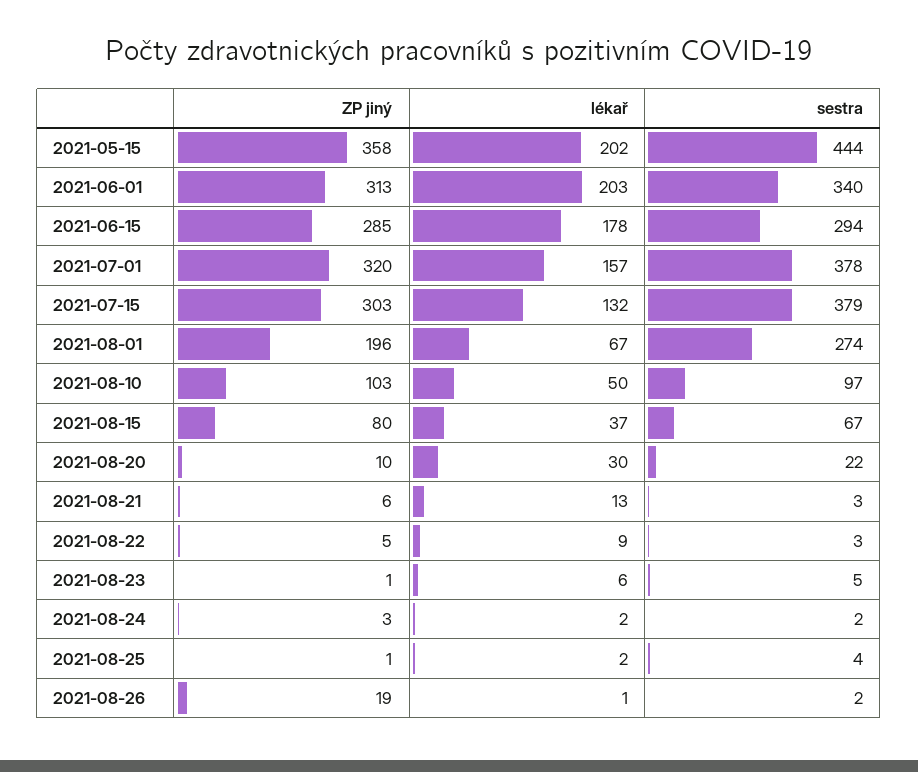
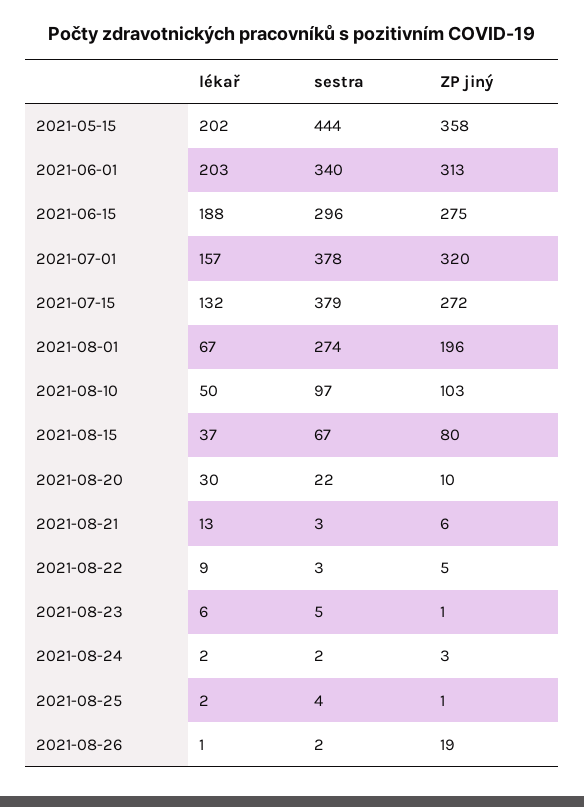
  {
    "ZP jiný": {
      "2021-05-15": 358,
      "2021-06-01": 313,
-     "2021-06-15": 285,
+     "2021-06-15": 275,
      "2021-07-01": 320,
-     "2021-07-15": 303,
+     "2021-07-15": 272,
      "2021-08-01": 196,
      "2021-08-10": 103,
      "2021-08-15": 80,
      "2021-08-20": 10,
      "2021-08-21": 6,
      "2021-08-22": 5,
      "2021-08-23": 1,
      "2021-08-24": 3,
      "2021-08-25": 1,
      "2021-08-26": 19
    },
    "lékař": {
      "2021-05-15": 202,
      "2021-06-01": 203,
-     "2021-06-15": 178,
+     "2021-06-15": 188,
      "2021-07-01": 157,
      "2021-07-15": 132,
      "2021-08-01": 67,
      "2021-08-10": 50,
      "2021-08-15": 37,
      "2021-08-20": 30,
      "2021-08-21": 13,
      "2021-08-22": 9,
      "2021-08-23": 6,
      "2021-08-24": 2,
      "2021-08-25": 2,
      "2021-08-26": 1
    },
    "sestra": {
      "2021-05-15": 444,
      "2021-06-01": 340,
-     "2021-06-15": 294,
+     "2021-06-15": 296,
      "2021-07-01": 378,
      "2021-07-15": 379,
      "2021-08-01": 274,
      "2021-08-10": 97,
      "2021-08-15": 67,
      "2021-08-20": 22,
      "2021-08-21": 3,
      "2021-08-22": 3,
      "2021-08-23": 5,
      "2021-08-24": 2,
      "2021-08-25": 4,
      "2021-08-26": 2
    }
  }

